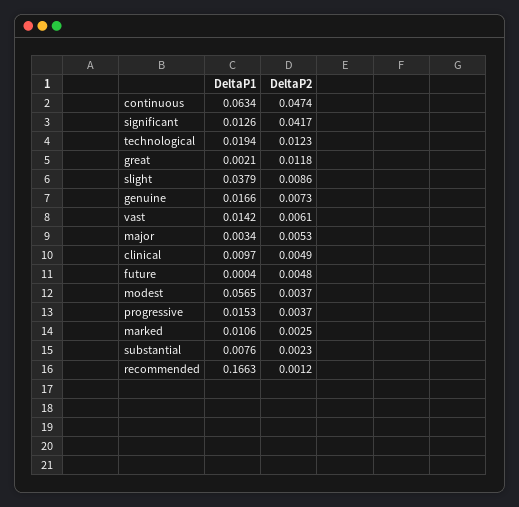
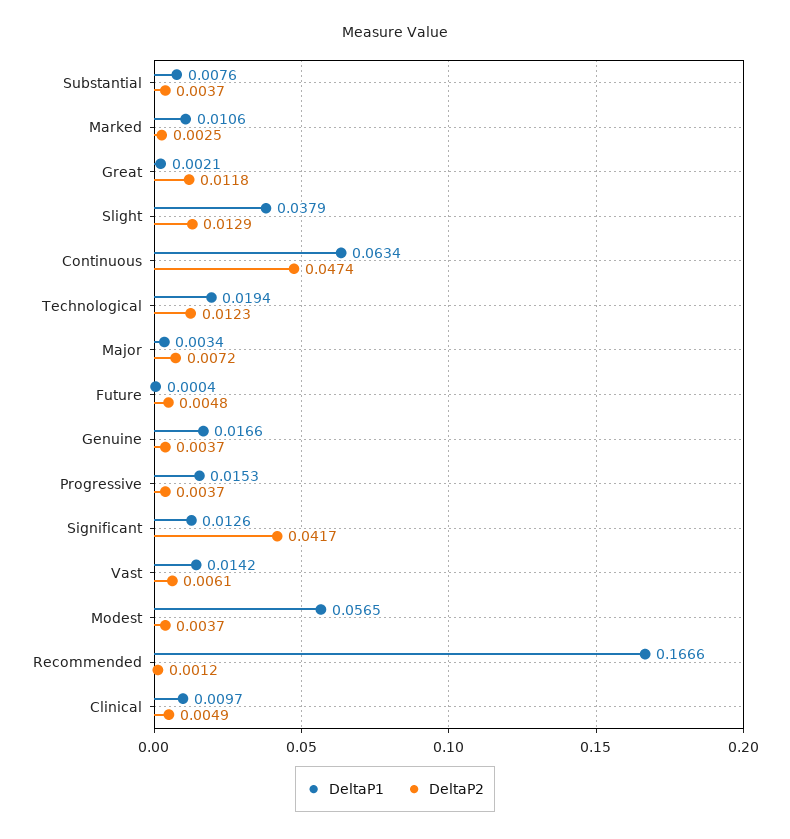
  {
    "DeltaP1": {
      "continuous": 0.0634,
      "significant": 0.0126,
      "technological": 0.0194,
      "great": 0.0021,
      "slight": 0.0379,
      "genuine": 0.0166,
      "vast": 0.0142,
      "major": 0.0034,
      "clinical": 0.0097,
      "future": 0.0004,
      "modest": 0.0565,
      "progressive": 0.0153,
      "marked": 0.0106,
      "substantial": 0.0076,
-     "recommended": 0.1663
+     "recommended": 0.1666
    },
    "DeltaP2": {
      "continuous": 0.0474,
      "significant": 0.0417,
      "technological": 0.0123,
      "great": 0.0118,
-     "slight": 0.0086,
+     "slight": 0.0129,
-     "genuine": 0.0073,
+     "genuine": 0.0037,
      "vast": 0.0061,
-     "major": 0.0053,
+     "major": 0.0072,
      "clinical": 0.0049,
      "future": 0.0048,
      "modest": 0.0037,
      "progressive": 0.0037,
      "marked": 0.0025,
-     "substantial": 0.0023,
+     "substantial": 0.0037,
      "recommended": 0.0012
    }
  }

